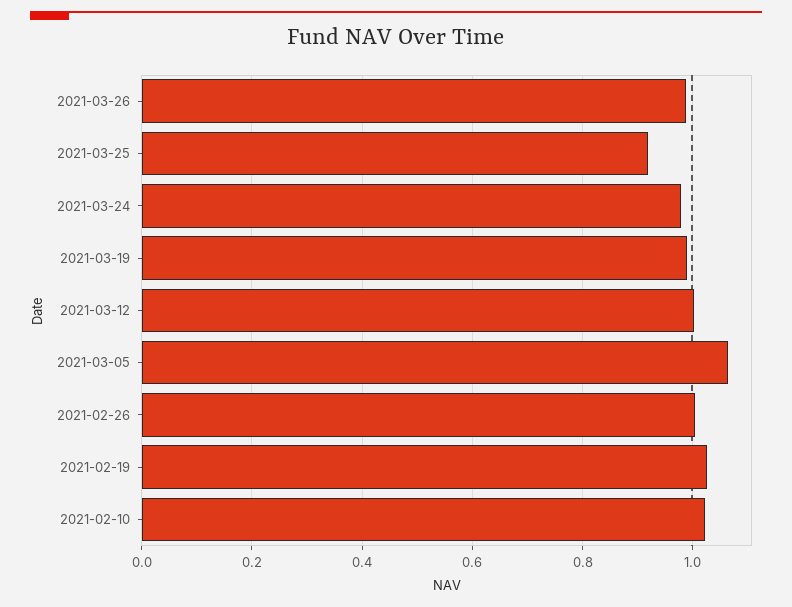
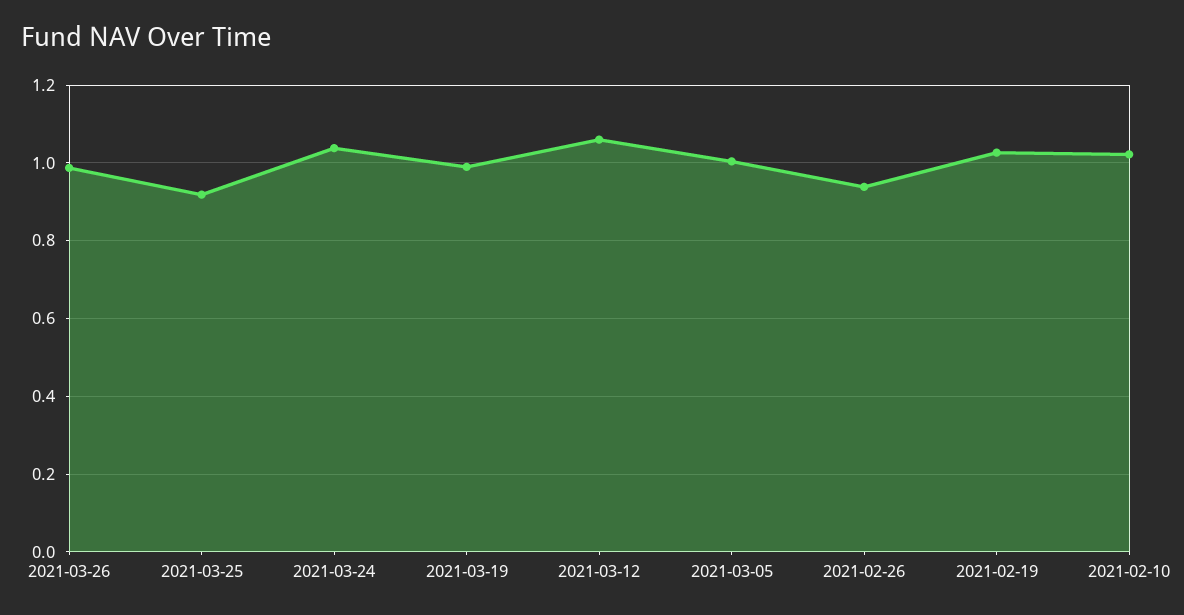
  {
    "2021-03-26": 0.98,
    "2021-03-25": 0.92,
-   "2021-03-24": 0.98,
+   "2021-03-24": 1.04,
    "2021-03-19": 0.98,
-   "2021-03-12": 1,
+   "2021-03-12": 1.06,
-   "2021-03-05": 1.06,
+   "2021-03-05": 1,
-   "2021-02-26": 1,
+   "2021-02-26": 0.94,
    "2021-02-19": 1.02,
    "2021-02-10": 1.02
  }

